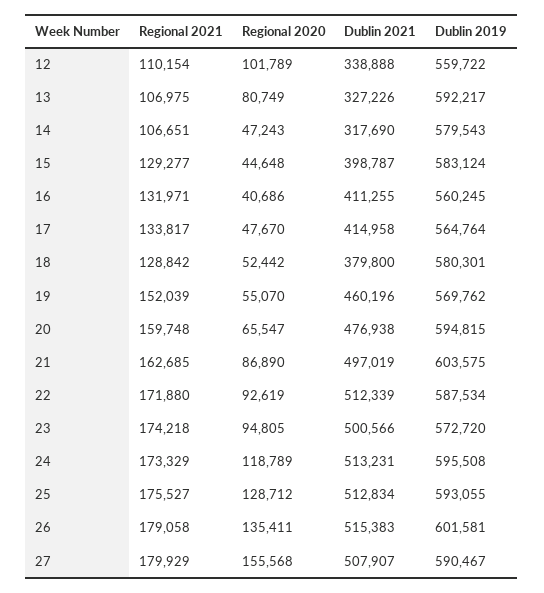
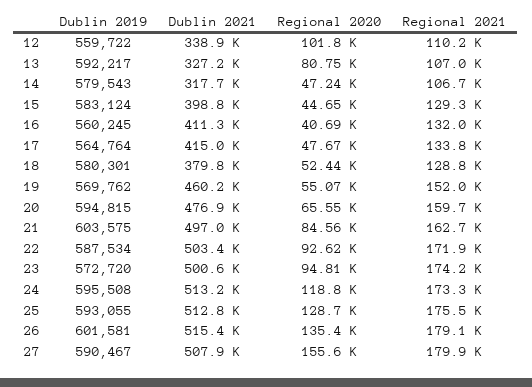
  {
    "Regional 2021": {
      "12": 110154,
      "13": 106975,
      "14": 106651,
      "15": 129277,
      "16": 131971,
      "17": 133817,
      "18": 128842,
      "19": 152039,
      "20": 159748,
      "21": 162685,
      "22": 171880,
      "23": 174218,
      "24": 173329,
      "25": 175527,
      "26": 179058,
      "27": 179929
    },
    "Regional 2020": {
      "12": 101789,
      "13": 80749,
      "14": 47243,
      "15": 44648,
      "16": 40686,
      "17": 47670,
      "18": 52442,
      "19": 55070,
      "20": 65547,
-     "21": 86890,
+     "21": 84560,
      "22": 92619,
      "23": 94805,
      "24": 118789,
      "25": 128712,
      "26": 135411,
      "27": 155568
    },
    "Dublin 2021": {
      "12": 338888,
      "13": 327226,
      "14": 317690,
      "15": 398787,
      "16": 411255,
      "17": 414958,
      "18": 379800,
      "19": 460196,
      "20": 476938,
      "21": 497019,
-     "22": 512339,
+     "22": 503400,
      "23": 500566,
      "24": 513231,
      "25": 512834,
      "26": 515383,
      "27": 507907
    },
    "Dublin 2019": {
      "12": 559722,
      "13": 592217,
      "14": 579543,
      "15": 583124,
      "16": 560245,
      "17": 564764,
      "18": 580301,
      "19": 569762,
      "20": 594815,
      "21": 603575,
      "22": 587534,
      "23": 572720,
      "24": 595508,
      "25": 593055,
      "26": 601581,
      "27": 590467
    }
  }

